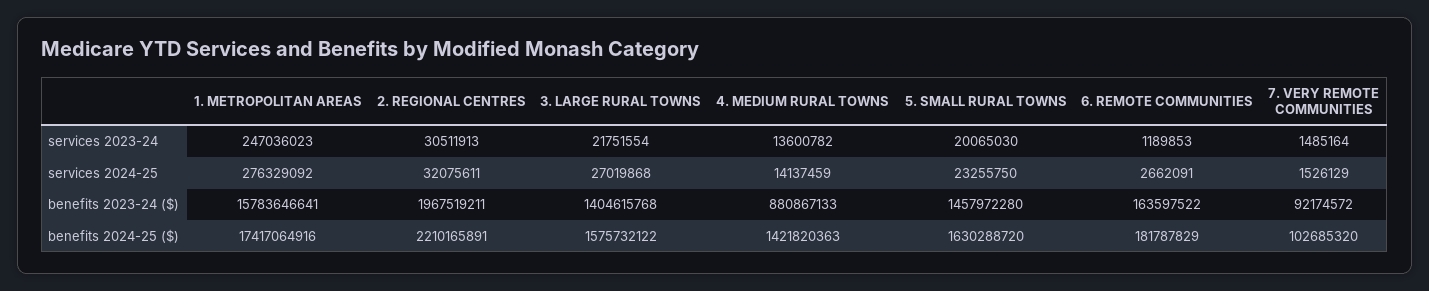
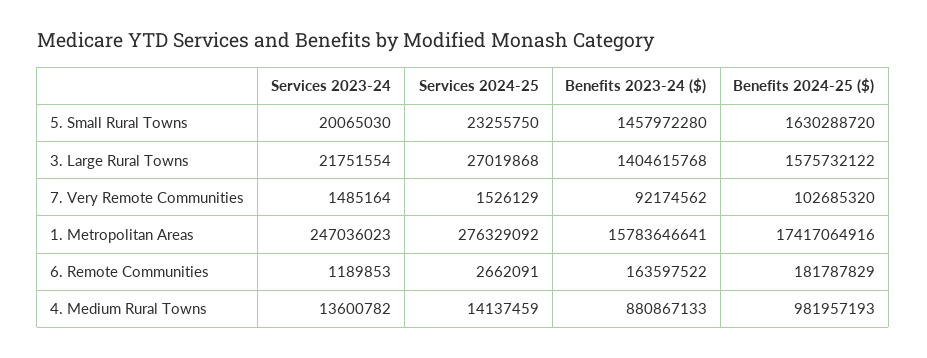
  {
    "1. METROPOLITAN AREAS": {
      "services 2023-24": 247036023,
      "services 2024-25": 276329092,
      "benefits 2023-24 ($)": 15783646641,
      "benefits 2024-25 ($)": 17417064916
    },
-   "2. REGIONAL CENTRES": {
-     "services 2023-24": 30511913,
-     "services 2024-25": 32075611,
-     "benefits 2023-24 ($)": 1967519211,
-     "benefits 2024-25 ($)": 2210165891
-   },
    "3. LARGE RURAL TOWNS": {
      "services 2023-24": 21751554,
      "services 2024-25": 27019868,
      "benefits 2023-24 ($)": 1404615768,
      "benefits 2024-25 ($)": 1575732122
    },
    "4. MEDIUM RURAL TOWNS": {
      "services 2023-24": 13600782,
      "services 2024-25": 14137459,
      "benefits 2023-24 ($)": 880867133,
-     "benefits 2024-25 ($)": 1421820363
+     "benefits 2024-25 ($)": 981957193
    },
    "5. SMALL RURAL TOWNS": {
      "services 2023-24": 20065030,
      "services 2024-25": 23255750,
      "benefits 2023-24 ($)": 1457972280,
      "benefits 2024-25 ($)": 1630288720
    },
    "6. REMOTE COMMUNITIES": {
      "services 2023-24": 1189853,
      "services 2024-25": 2662091,
      "benefits 2023-24 ($)": 163597522,
      "benefits 2024-25 ($)": 181787829
    },
    "7. VERY REMOTE COMMUNITIES": {
      "services 2023-24": 1485164,
      "services 2024-25": 1526129,
-     "benefits 2023-24 ($)": 92174572,
+     "benefits 2023-24 ($)": 92174562,
      "benefits 2024-25 ($)": 102685320
    }
  }

